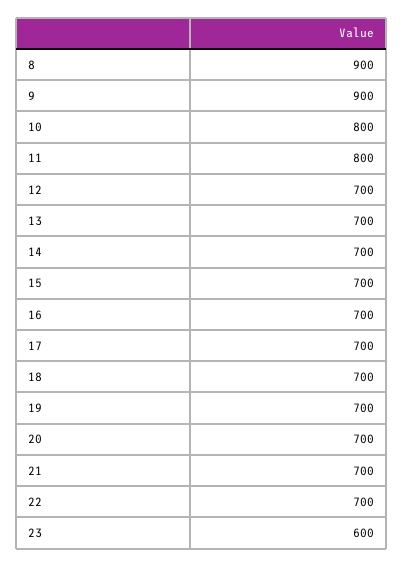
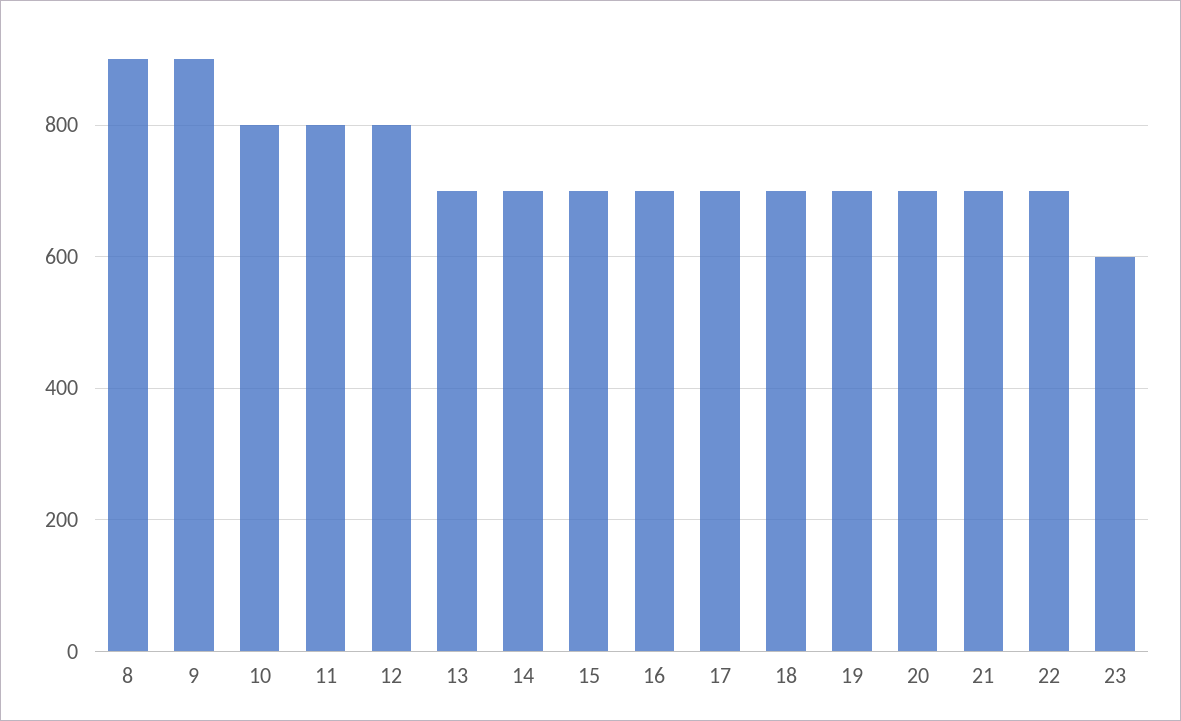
  {
    "8": 900,
    "9": 900,
    "10": 800,
    "11": 800,
-   "12": 700,
+   "12": 800,
    "13": 700,
    "14": 700,
    "15": 700,
    "16": 700,
    "17": 700,
    "18": 700,
    "19": 700,
    "20": 700,
    "21": 700,
    "22": 700,
    "23": 600
  }

